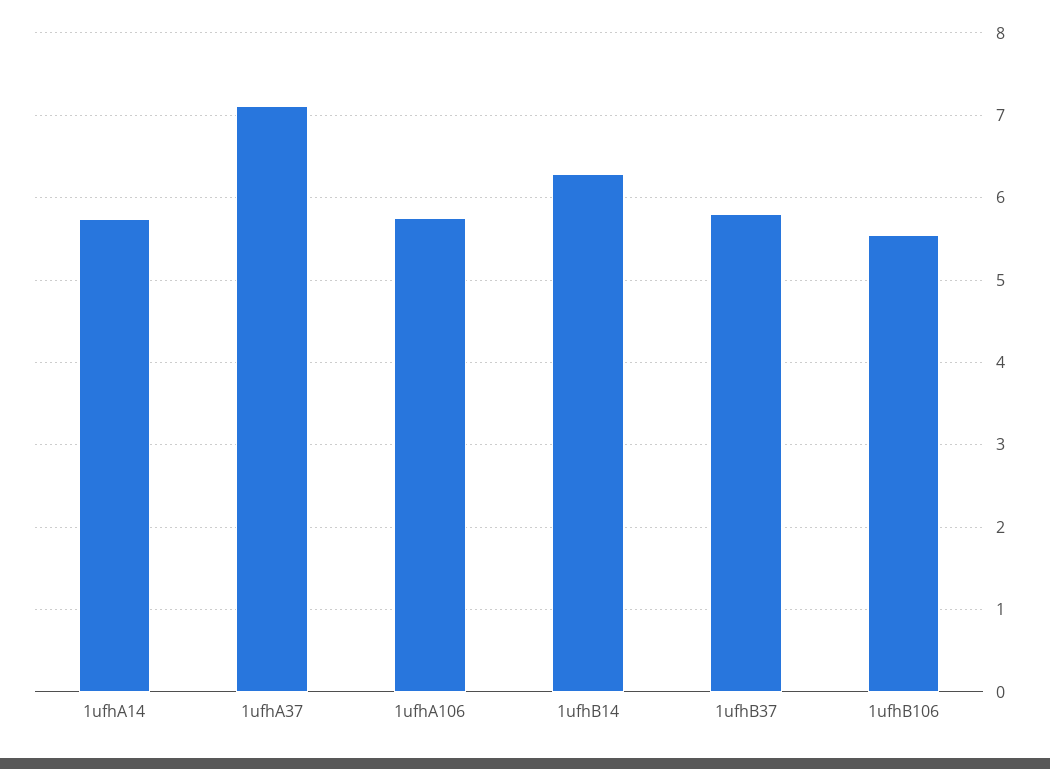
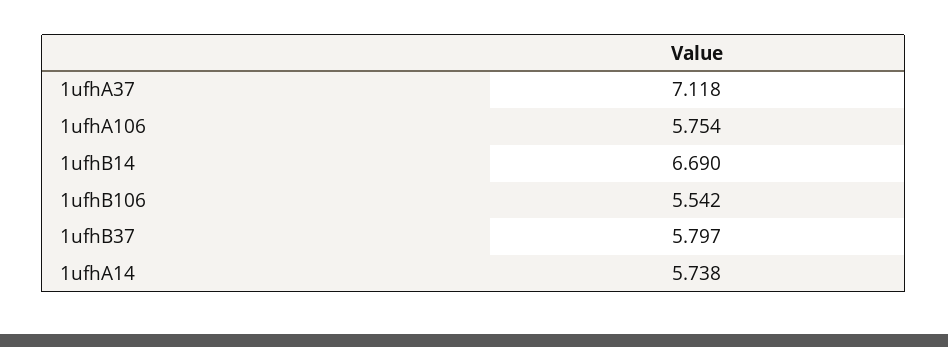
  {
    "1ufhA14": 5.738,
    "1ufhA37": 7.118,
    "1ufhA106": 5.754,
-   "1ufhB14": 6.3,
+   "1ufhB14": 6.69,
    "1ufhB37": 5.797,
    "1ufhB106": 5.542
  }

